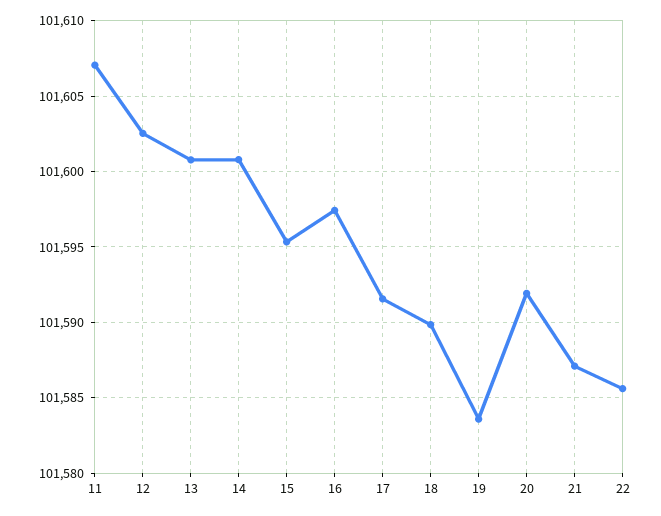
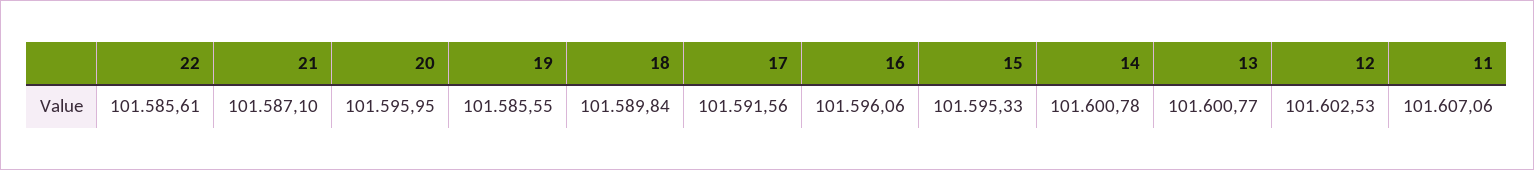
  {
    "11": 101607.06,
    "12": 101602.53,
    "13": 101600.77,
    "14": 101600.78,
    "15": 101595.33,
-   "16": 101597.5,
+   "16": 101596.06,
    "17": 101591.56,
    "18": 101589.84,
-   "19": 101583.5,
+   "19": 101585.55,
-   "20": 101592,
+   "20": 101595.95,
    "21": 101587.1,
    "22": 101585.61
  }

